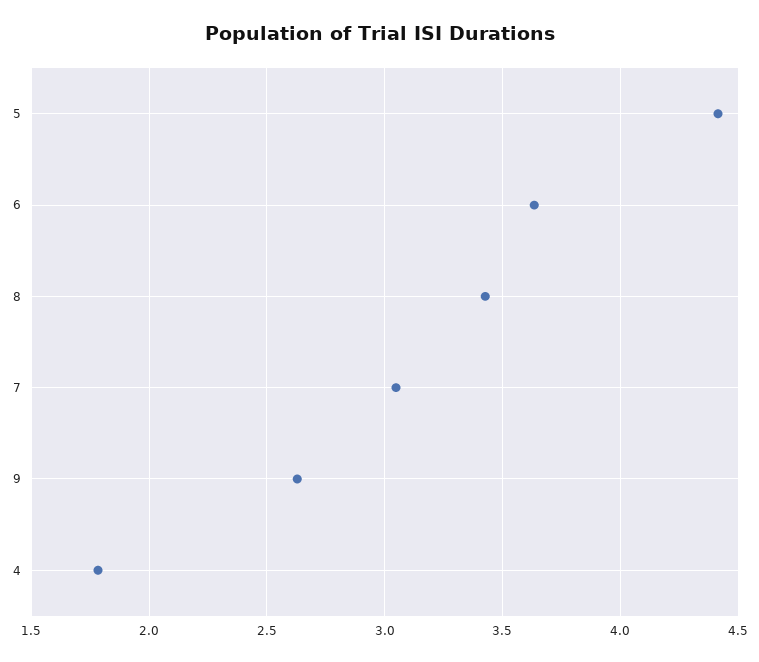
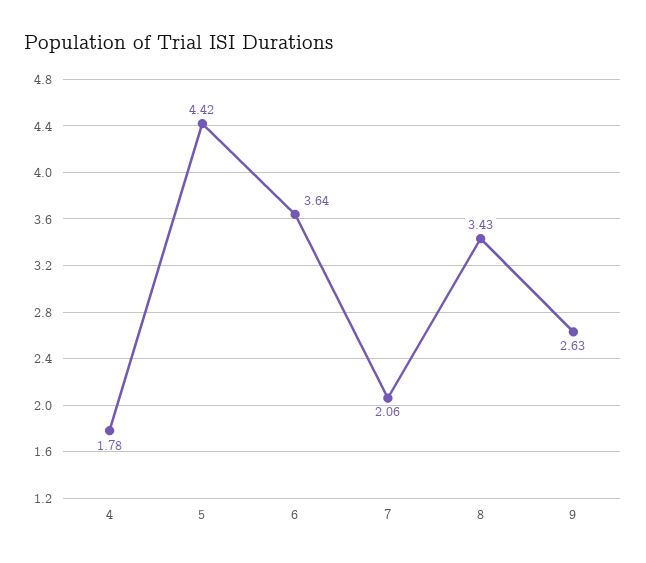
  {
    "5": 4.42,
    "6": 3.64,
    "8": 3.43,
-   "7": 3.05,
+   "7": 2.06,
    "9": 2.63,
    "4": 1.78
  }

